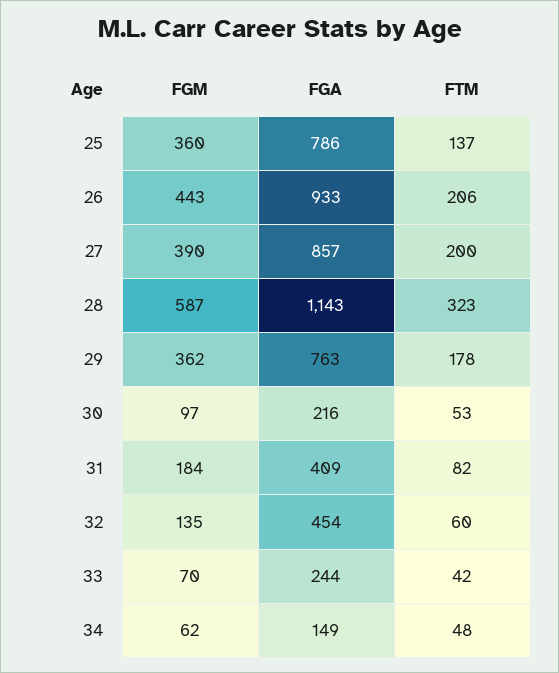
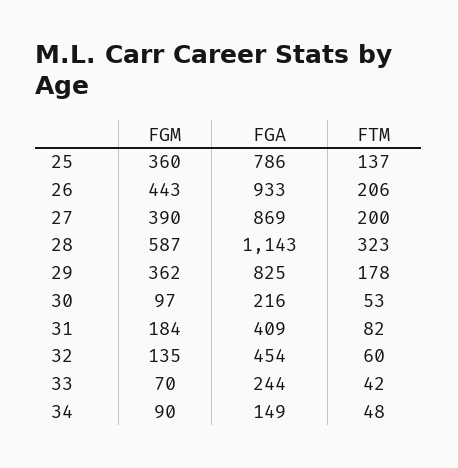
  {
    "FGM": {
      "25": 360,
      "26": 443,
      "27": 390,
      "28": 587,
      "29": 362,
      "30": 97,
      "31": 184,
      "32": 135,
      "33": 70,
-     "34": 62
+     "34": 90
    },
    "FGA": {
      "25": 786,
      "26": 933,
-     "27": 857,
+     "27": 869,
      "28": 1143,
-     "29": 763,
+     "29": 825,
      "30": 216,
      "31": 409,
      "32": 454,
      "33": 244,
      "34": 149
    },
    "FTM": {
      "25": 137,
      "26": 206,
      "27": 200,
      "28": 323,
      "29": 178,
      "30": 53,
      "31": 82,
      "32": 60,
      "33": 42,
      "34": 48
    }
  }

